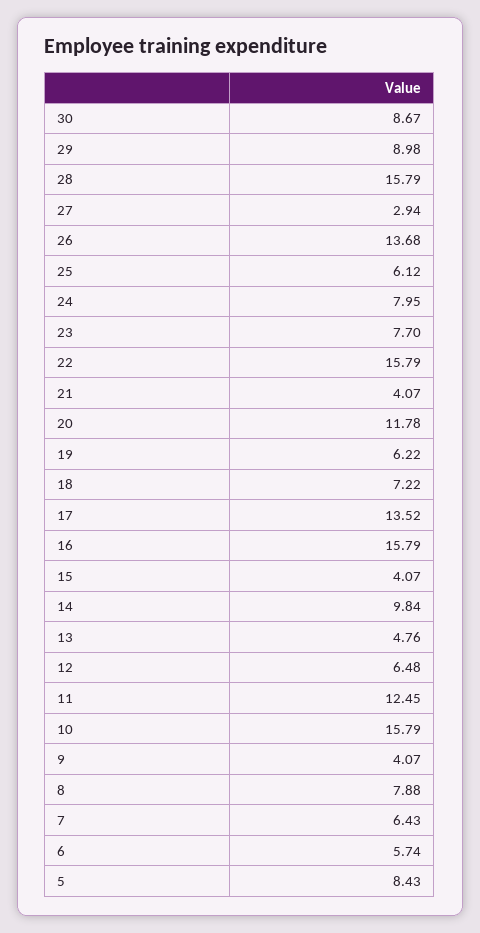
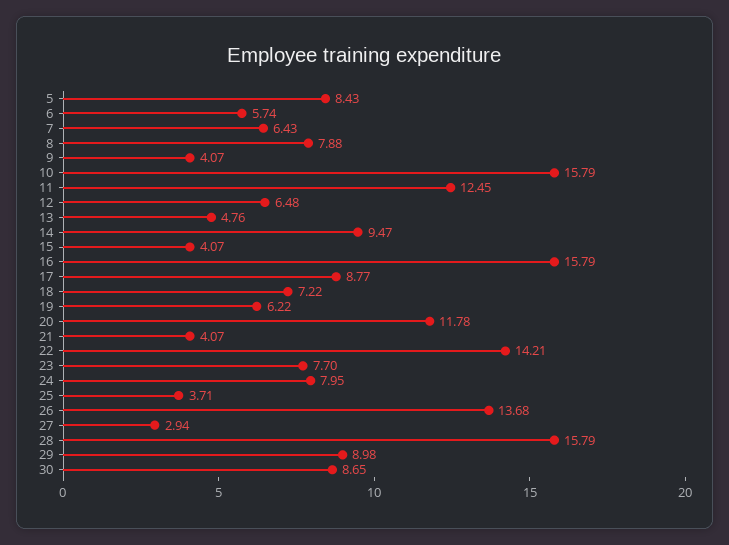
  {
-   "30": 8.67,
+   "30": 8.65,
    "29": 8.98,
    "28": 15.79,
    "27": 2.94,
    "26": 13.68,
-   "25": 6.12,
+   "25": 3.71,
    "24": 7.95,
    "23": 7.7,
-   "22": 15.79,
+   "22": 14.21,
    "21": 4.07,
    "20": 11.78,
    "19": 6.22,
    "18": 7.22,
-   "17": 13.52,
+   "17": 8.77,
    "16": 15.79,
    "15": 4.07,
-   "14": 9.84,
+   "14": 9.47,
    "13": 4.76,
    "12": 6.48,
    "11": 12.45,
    "10": 15.79,
    "9": 4.07,
    "8": 7.88,
    "7": 6.43,
    "6": 5.74,
    "5": 8.43
  }

